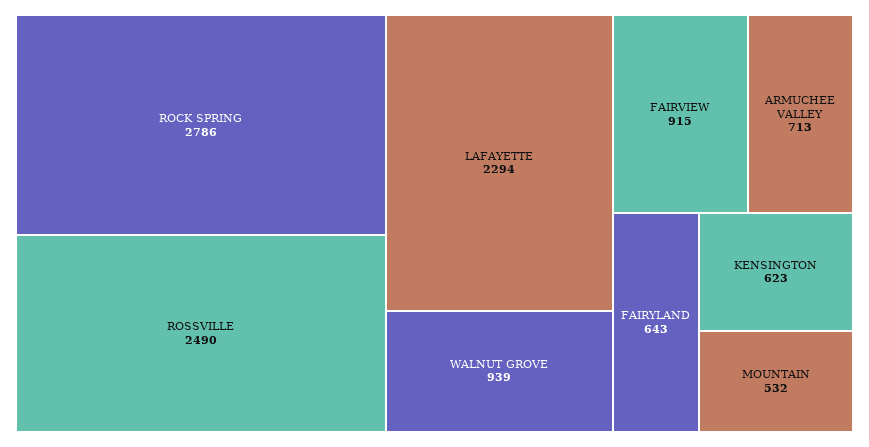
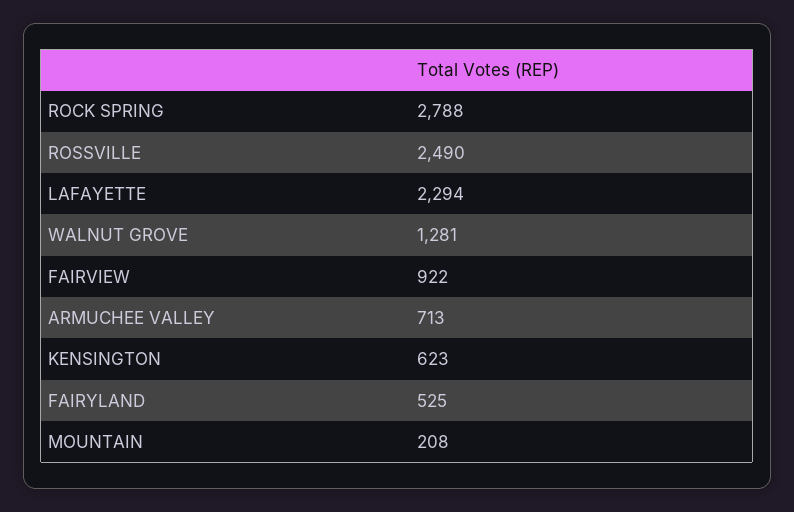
  {
-   "ROCK SPRING": 2786,
+   "ROCK SPRING": 2788,
    "ROSSVILLE": 2490,
    "LAFAYETTE": 2294,
-   "WALNUT GROVE": 939,
+   "WALNUT GROVE": 1281,
-   "FAIRVIEW": 915,
+   "FAIRVIEW": 922,
    "ARMUCHEE VALLEY": 713,
-   "FAIRYLAND": 643,
+   "FAIRYLAND": 525,
    "KENSINGTON": 623,
-   "MOUNTAIN": 532
+   "MOUNTAIN": 208
  }

